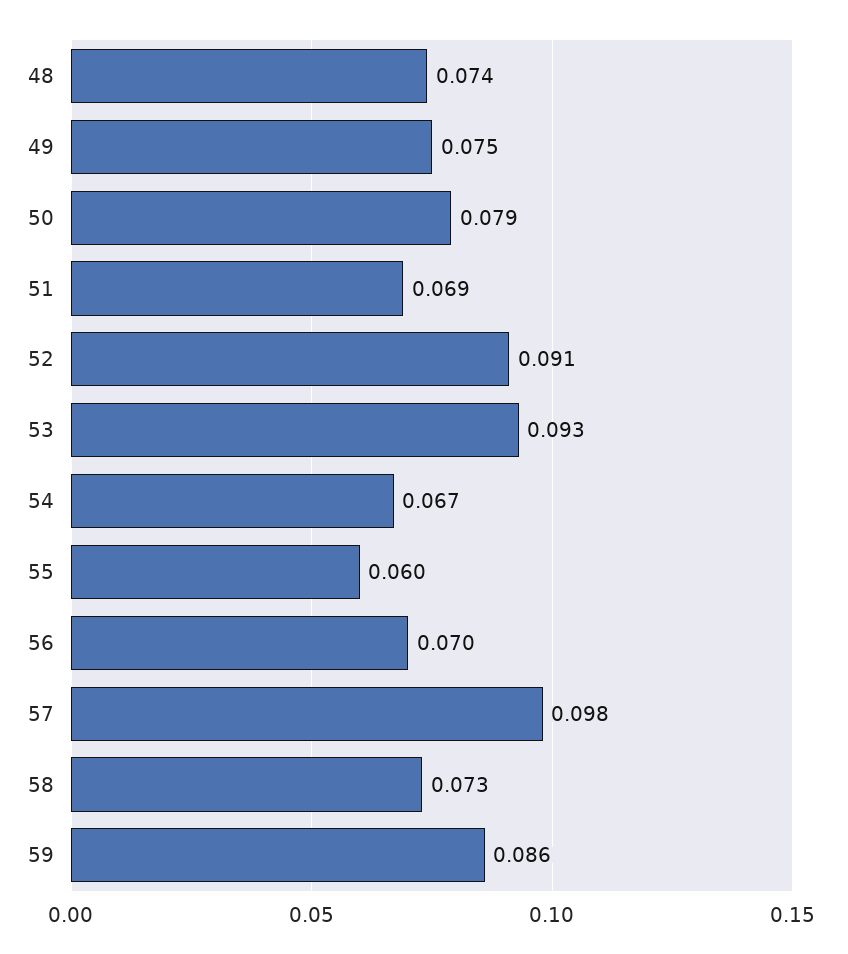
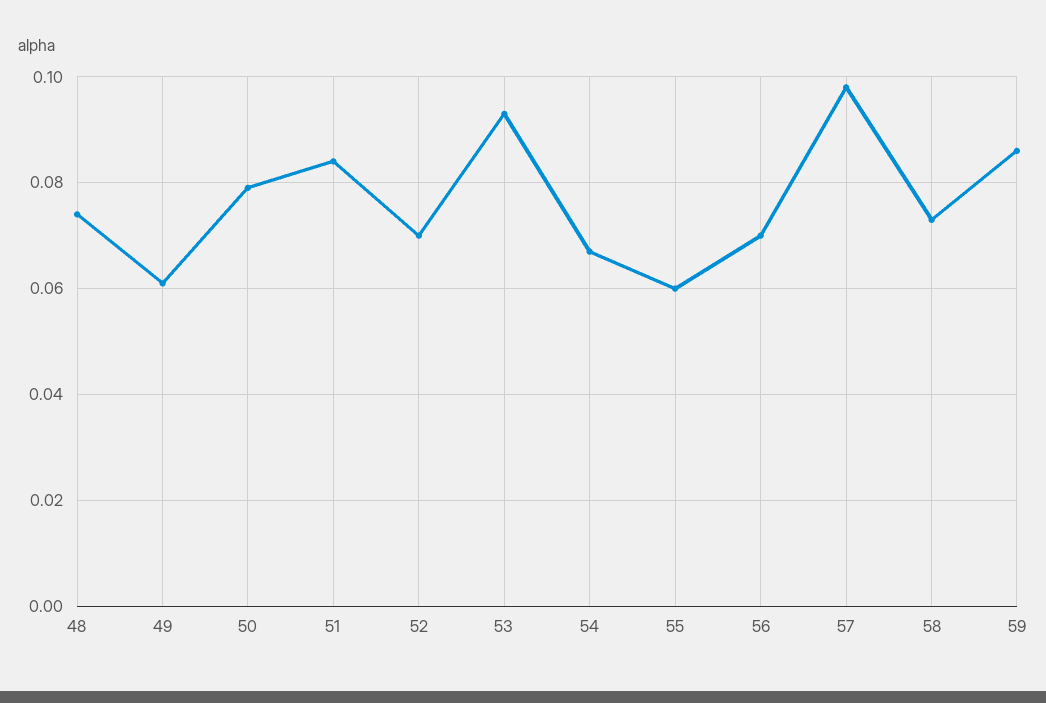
  {
    "48": 0.074,
-   "49": 0.075,
+   "49": 0.06,
    "50": 0.079,
-   "51": 0.069,
+   "51": 0.085,
-   "52": 0.091,
+   "52": 0.07,
    "53": 0.093,
    "54": 0.067,
    "55": 0.06,
    "56": 0.07,
    "57": 0.098,
    "58": 0.073,
    "59": 0.086
  }

